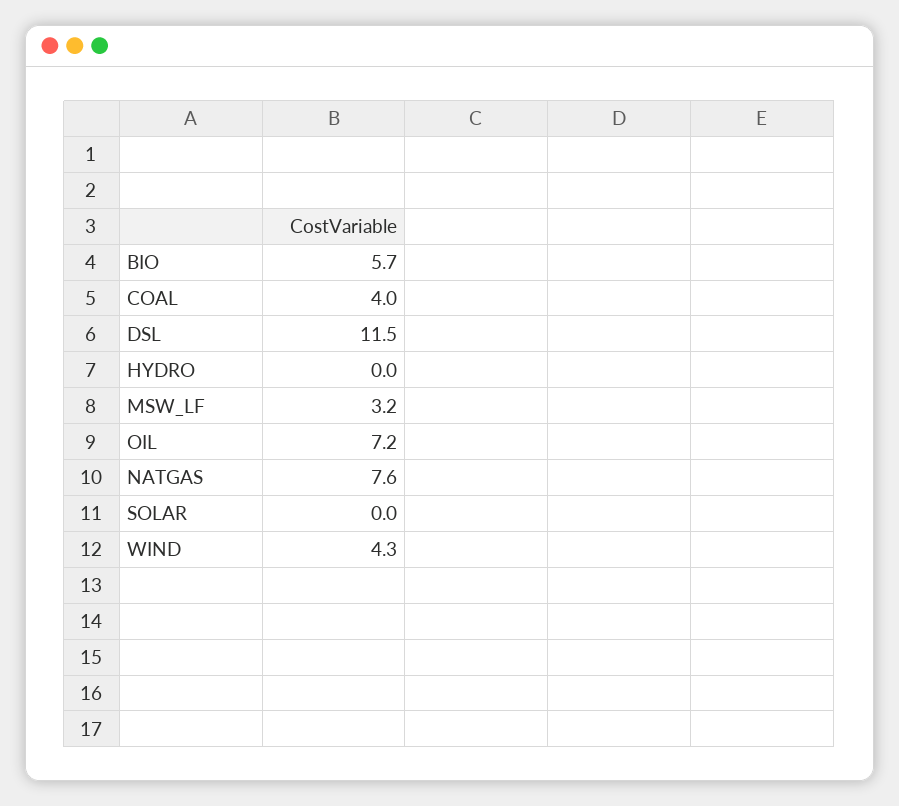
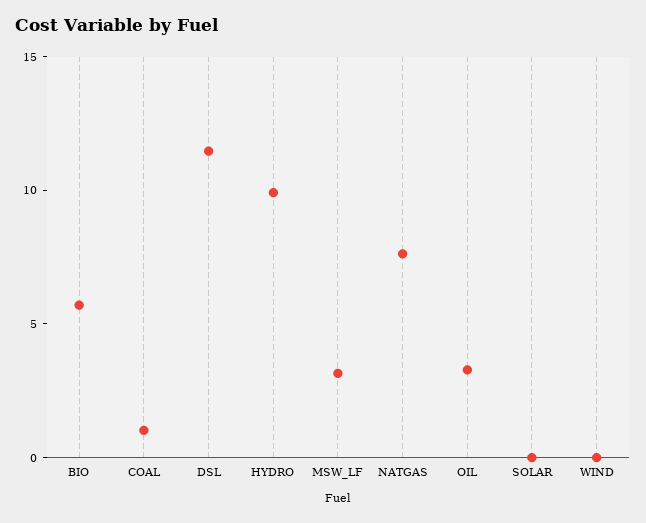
  {
    "BIO": 5.7,
-   "COAL": 4,
+   "COAL": 1,
    "DSL": 11.5,
-   "HYDRO": 0,
+   "HYDRO": 10,
    "MSW_LF": 3.2,
-   "OIL": 7.2,
+   "OIL": 3,
    "NATGAS": 7.6,
    "SOLAR": 0,
-   "WIND": 4.3
+   "WIND": 0
  }

